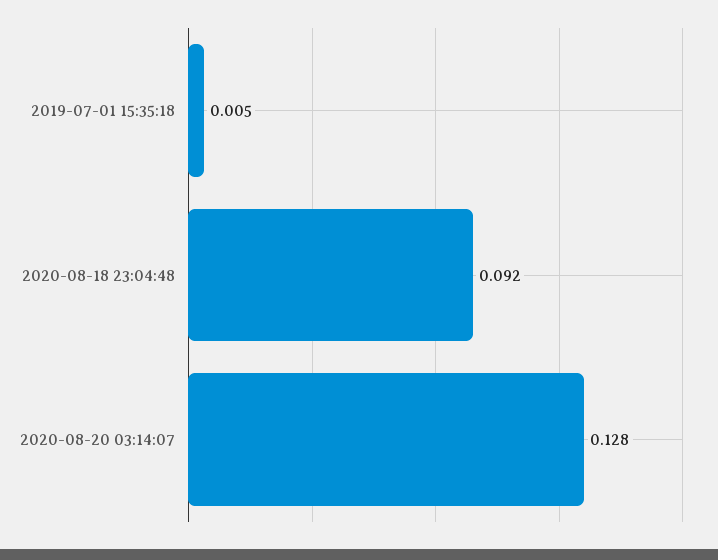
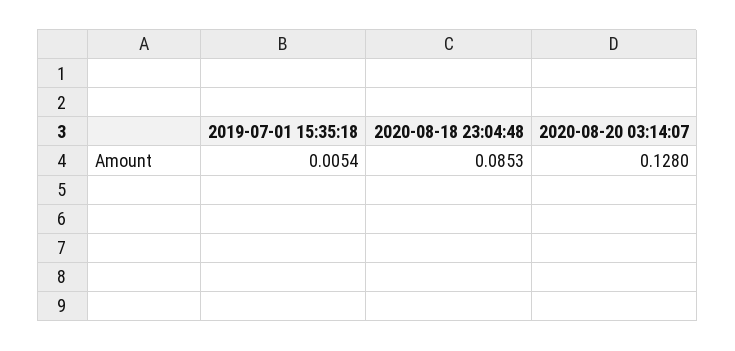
  {
    "2019-07-01 15:35:18": 0.0054,
-   "2020-08-18 23:04:48": 0.092,
+   "2020-08-18 23:04:48": 0.0853,
    "2020-08-20 03:14:07": 0.128
  }

